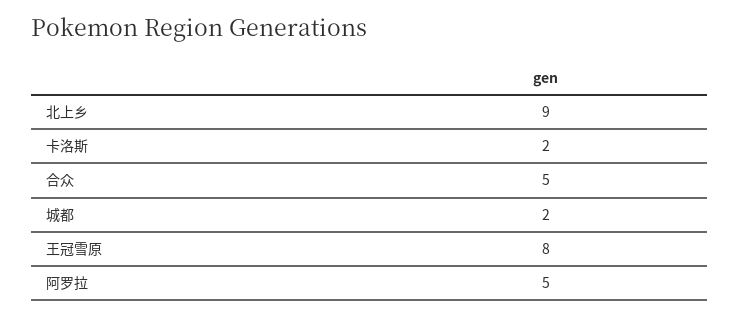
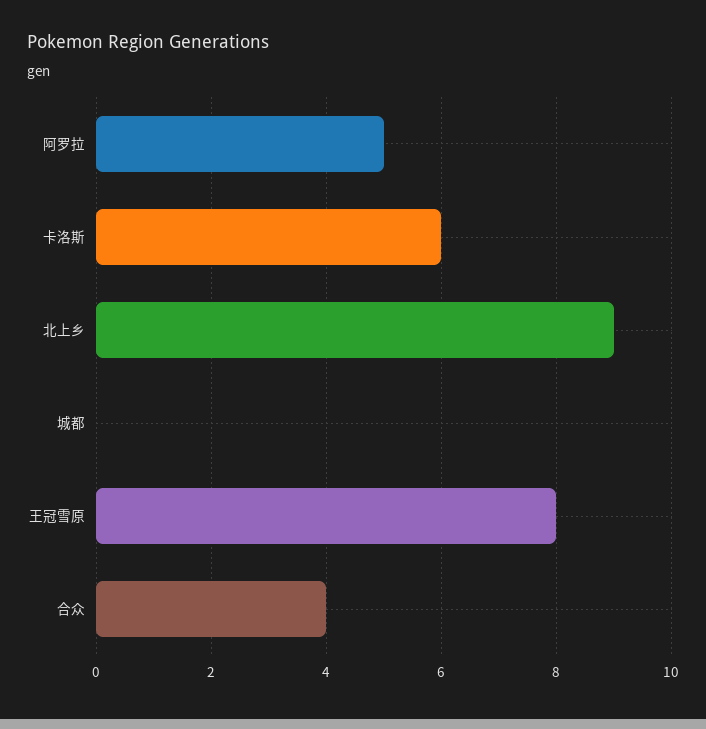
  {
    "北上乡": 9,
-   "卡洛斯": 2,
+   "卡洛斯": 6,
-   "合众": 5,
+   "合众": 4,
-   "城都": 2,
+   "城都": 0,
    "王冠雪原": 8,
    "阿罗拉": 5
  }

